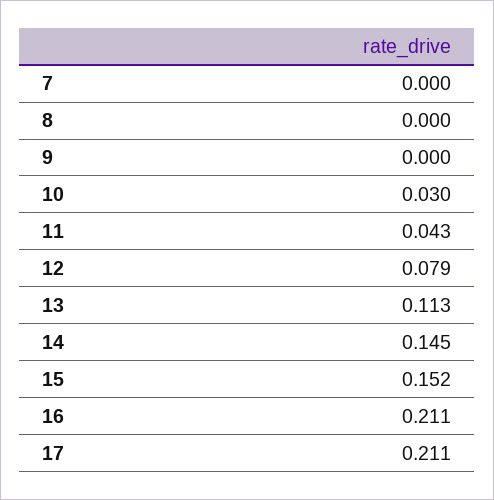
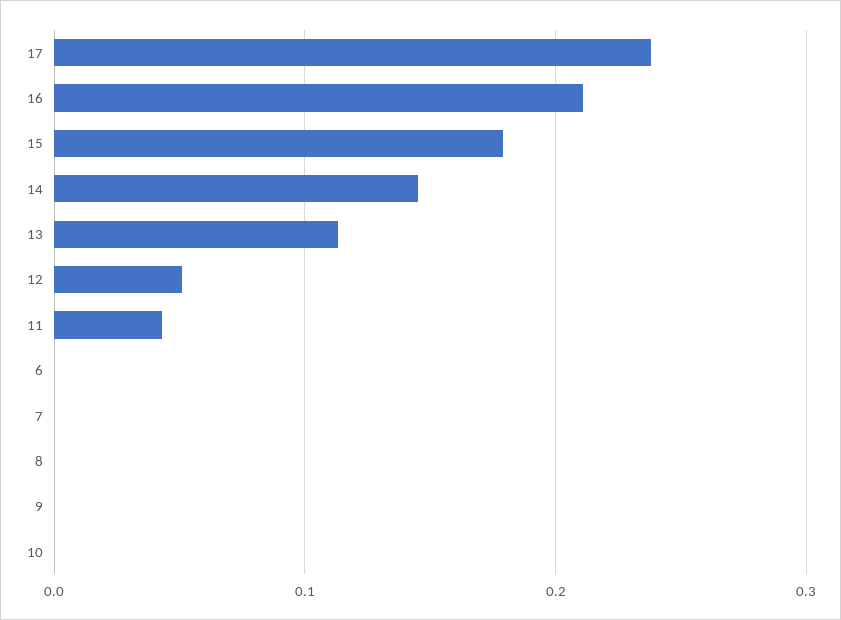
  {
    "7": 0,
    "8": 0,
    "9": 0,
-   "10": 0.03,
+   "10": 0,
    "11": 0.043,
-   "12": 0.079,
+   "12": 0.05,
    "13": 0.113,
    "14": 0.145,
-   "15": 0.152,
+   "15": 0.18,
    "16": 0.211,
-   "17": 0.211
+   "17": 0.24,
+   "6": 0
  }

